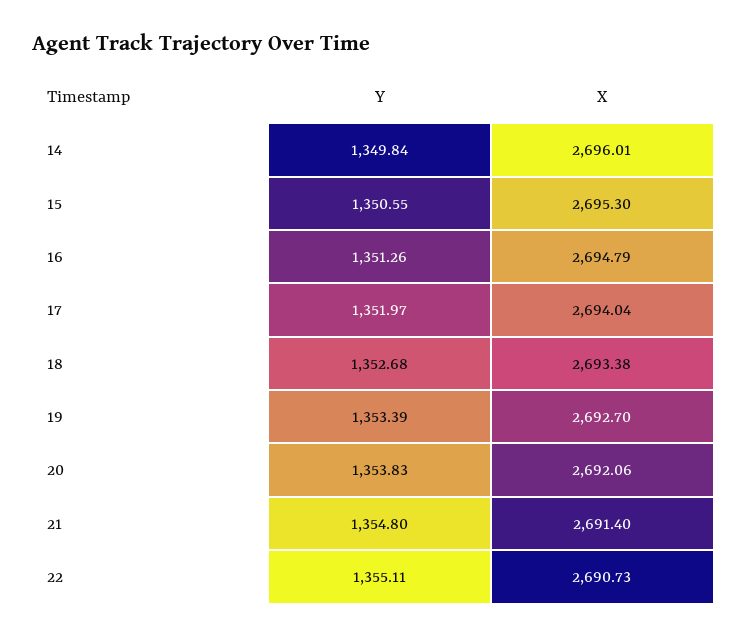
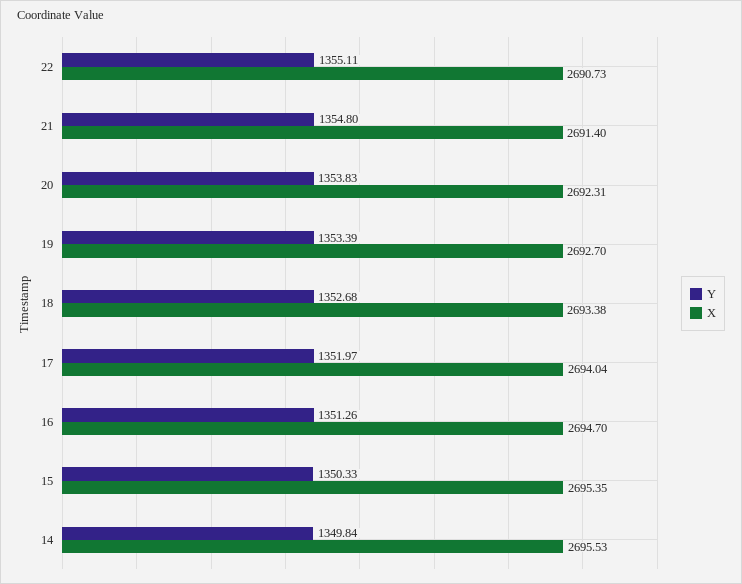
  {
    "Y": {
      "14": 1349.84,
-     "15": 1350.55,
+     "15": 1350.33,
      "16": 1351.26,
      "17": 1351.97,
      "18": 1352.68,
      "19": 1353.39,
      "20": 1353.83,
      "21": 1354.8,
      "22": 1355.11
    },
    "X": {
-     "14": 2696.01,
+     "14": 2695.53,
-     "15": 2695.3,
+     "15": 2695.35,
-     "16": 2694.79,
+     "16": 2694.7,
      "17": 2694.04,
      "18": 2693.38,
      "19": 2692.7,
-     "20": 2692.06,
+     "20": 2692.31,
      "21": 2691.4,
      "22": 2690.73
    }
  }

